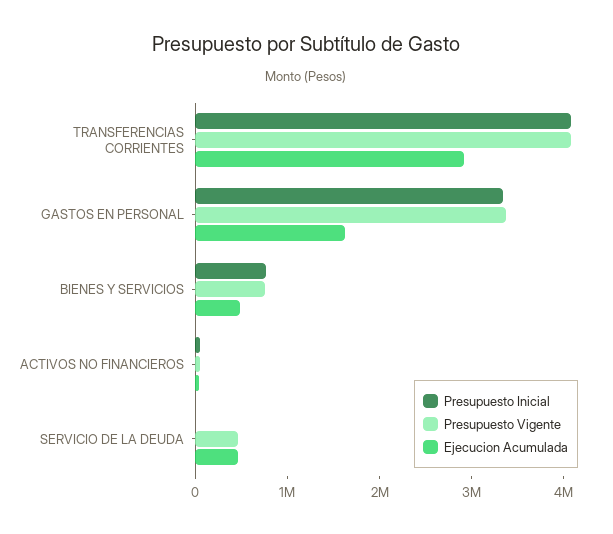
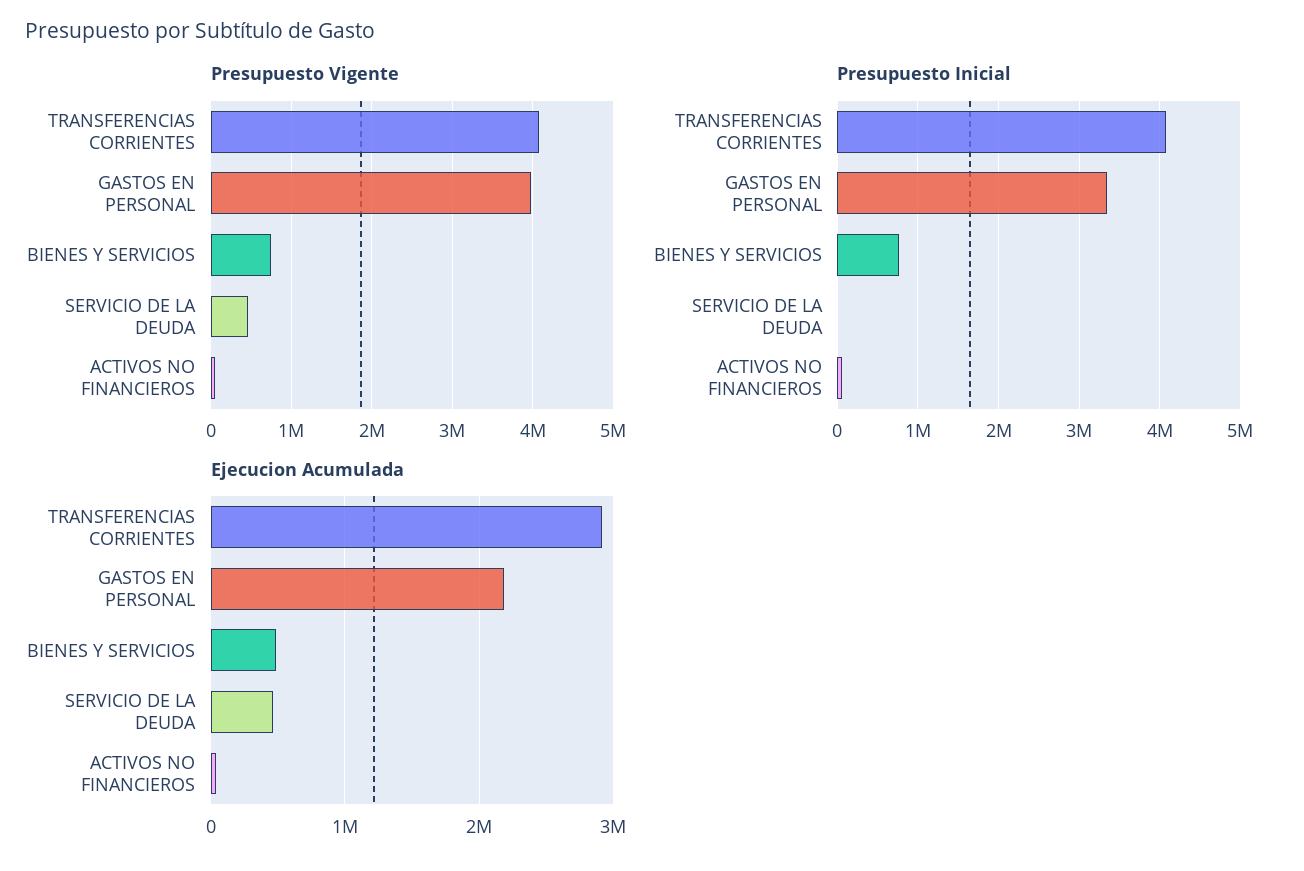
  {
    "Presupuesto Inicial": {
      "TRANSFERENCIAS CORRIENTES": 4100000,
      "GASTOS EN PERSONAL": 3300000,
      "BIENES Y SERVICIOS": 800000,
      "ACTIVOS NO FINANCIEROS": 100000,
      "SERVICIO DE LA DEUDA": 0
    },
    "Presupuesto Vigente": {
      "TRANSFERENCIAS CORRIENTES": 4100000,
-     "GASTOS EN PERSONAL": 3400000,
+     "GASTOS EN PERSONAL": 4000000,
      "BIENES Y SERVICIOS": 800000,
      "ACTIVOS NO FINANCIEROS": 100000,
      "SERVICIO DE LA DEUDA": 500000
    },
    "Ejecucion Acumulada": {
      "TRANSFERENCIAS CORRIENTES": 2900000,
-     "GASTOS EN PERSONAL": 1600000,
+     "GASTOS EN PERSONAL": 2200000,
      "BIENES Y SERVICIOS": 500000,
      "ACTIVOS NO FINANCIEROS": 0,
      "SERVICIO DE LA DEUDA": 500000
    }
  }

